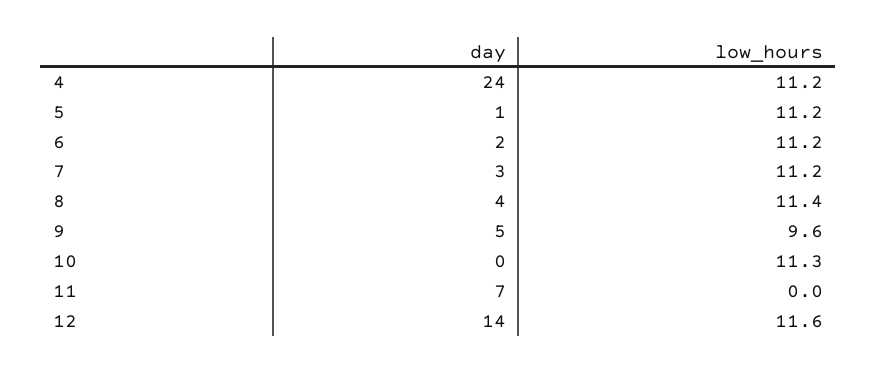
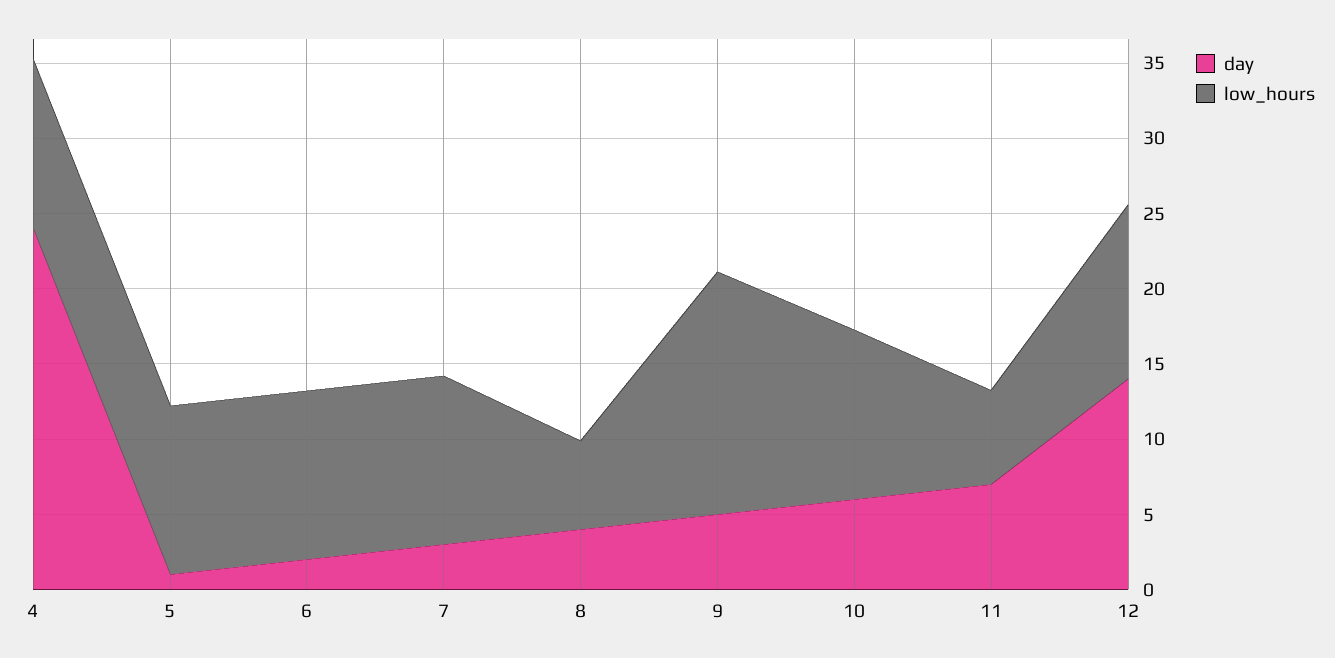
  {
    "day": {
      "4": 24,
      "5": 1,
      "6": 2,
      "7": 3,
      "8": 4,
      "9": 5,
-     "10": 0,
+     "10": 6,
      "11": 7,
      "12": 14
    },
    "low_hours": {
      "4": 11.2,
      "5": 11.2,
      "6": 11.2,
      "7": 11.2,
-     "8": 11.4,
+     "8": 6,
-     "9": 9.6,
+     "9": 16,
      "10": 11.3,
-     "11": 0,
+     "11": 6,
      "12": 11.6
    }
  }

